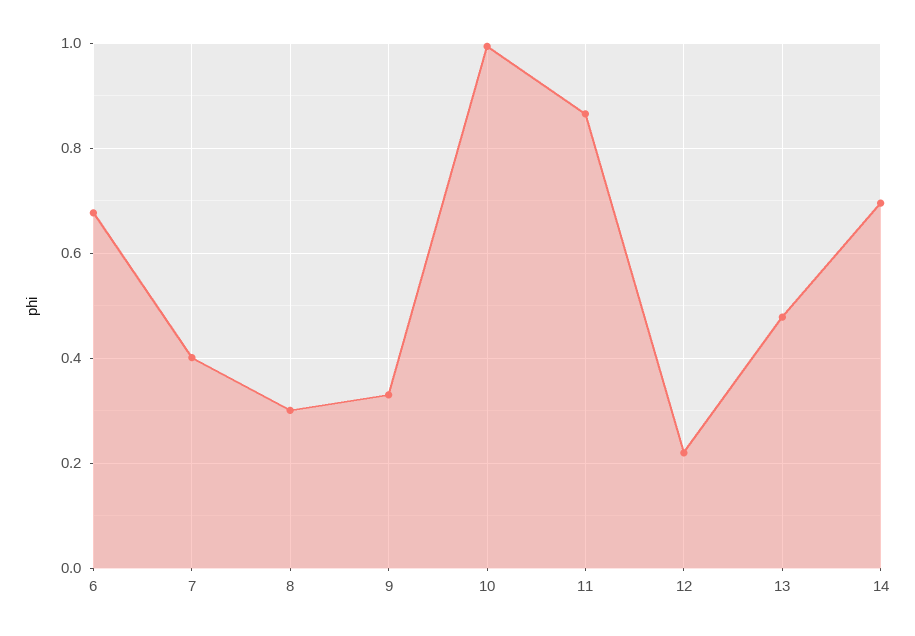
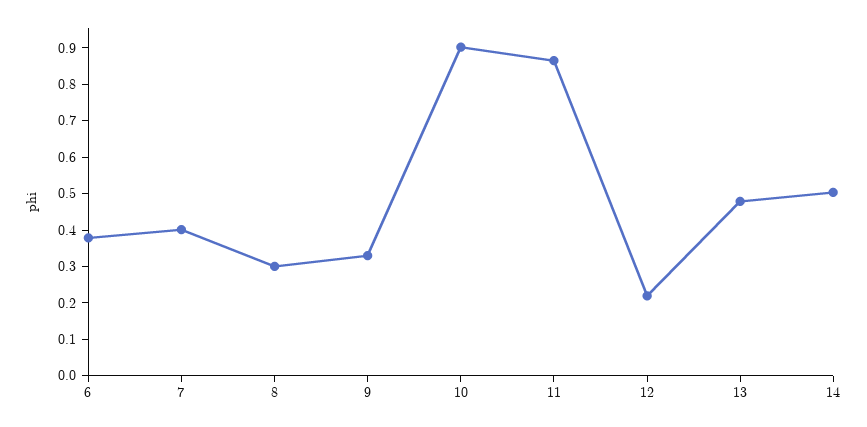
  {
-   "6": 0.68,
+   "6": 0.375,
    "7": 0.4,
    "8": 0.3,
    "9": 0.34,
-   "10": 1,
+   "10": 0.9,
    "11": 0.86,
    "12": 0.22,
    "13": 0.48,
-   "14": 0.7
+   "14": 0.5
  }

